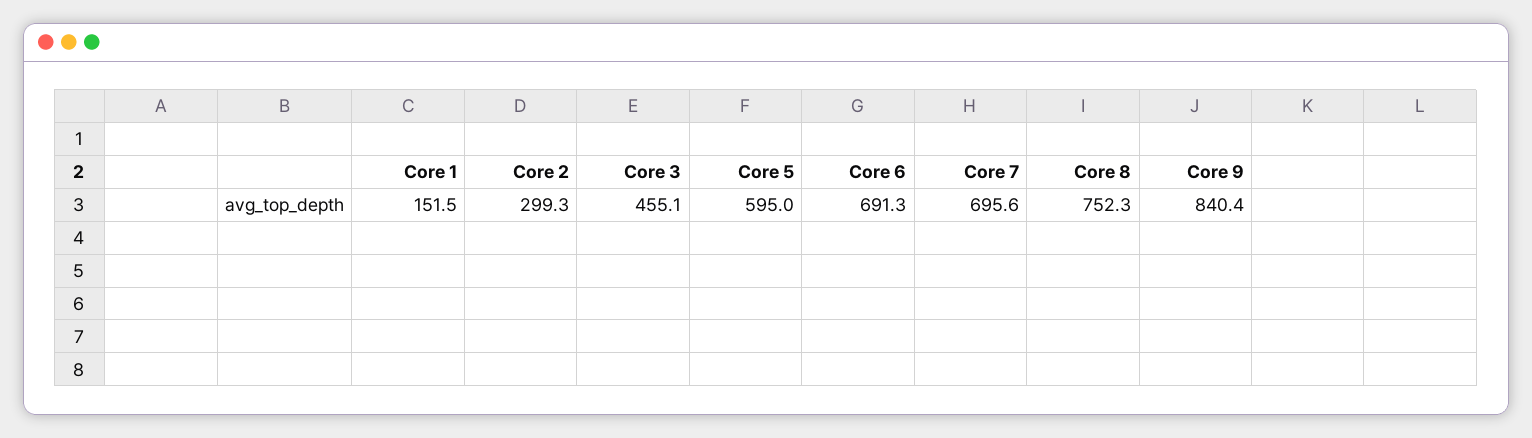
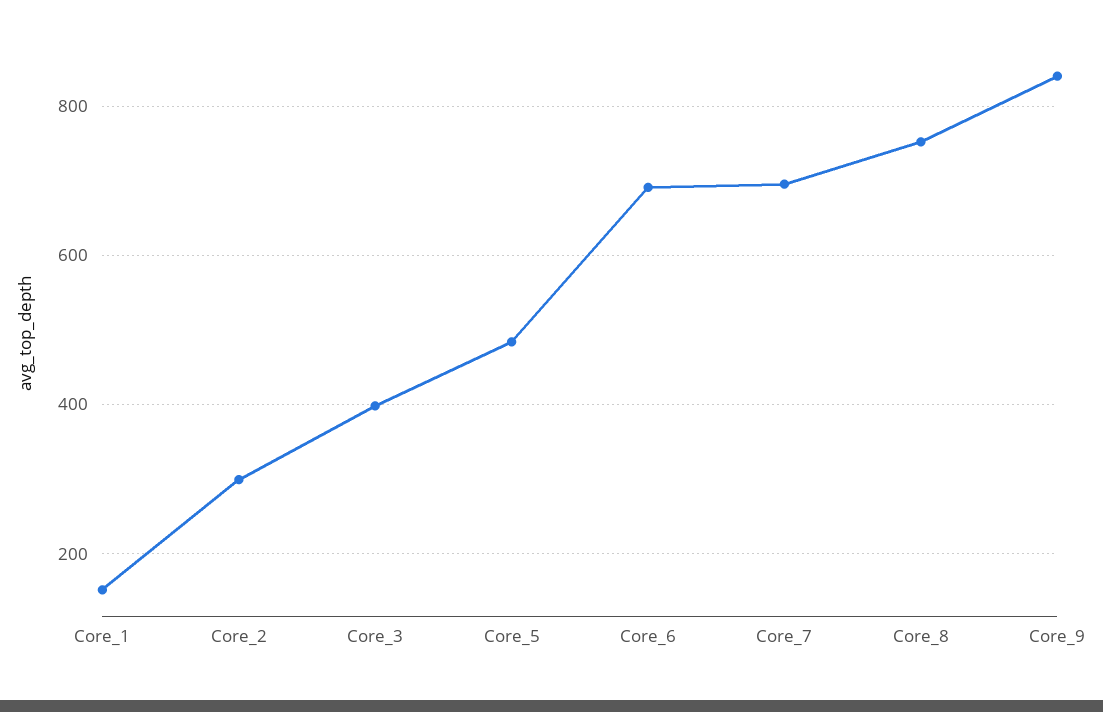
  {
    "Core 1": 151.5,
    "Core 2": 299.3,
-   "Core 3": 455.1,
+   "Core 3": 400,
-   "Core 5": 595,
+   "Core 5": 480,
    "Core 6": 691.3,
    "Core 7": 695.6,
    "Core 8": 752.3,
    "Core 9": 840.4
  }

